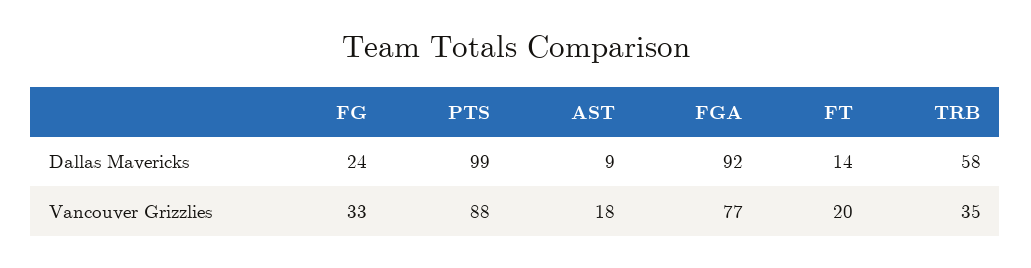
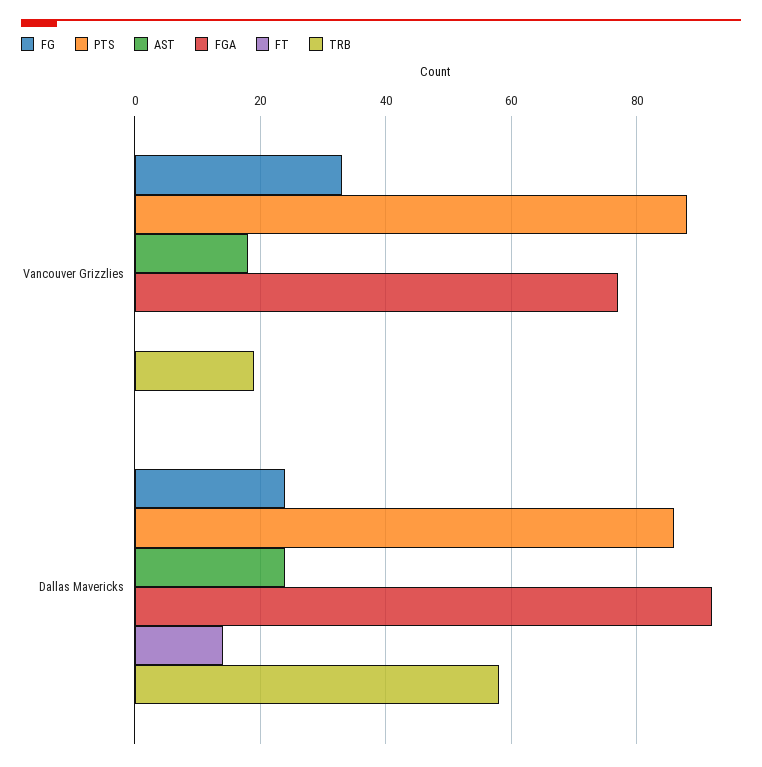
  {
    "FG": {
      "Dallas Mavericks": 24,
      "Vancouver Grizzlies": 33
    },
    "PTS": {
-     "Dallas Mavericks": 99,
+     "Dallas Mavericks": 85,
      "Vancouver Grizzlies": 88
    },
    "AST": {
-     "Dallas Mavericks": 9,
+     "Dallas Mavericks": 25,
      "Vancouver Grizzlies": 18
    },
    "FGA": {
      "Dallas Mavericks": 92,
      "Vancouver Grizzlies": 77
    },
    "FT": {
      "Dallas Mavericks": 14,
-     "Vancouver Grizzlies": 20
+     "Vancouver Grizzlies": 0
    },
    "TRB": {
      "Dallas Mavericks": 58,
-     "Vancouver Grizzlies": 35
+     "Vancouver Grizzlies": 20
    }
  }

